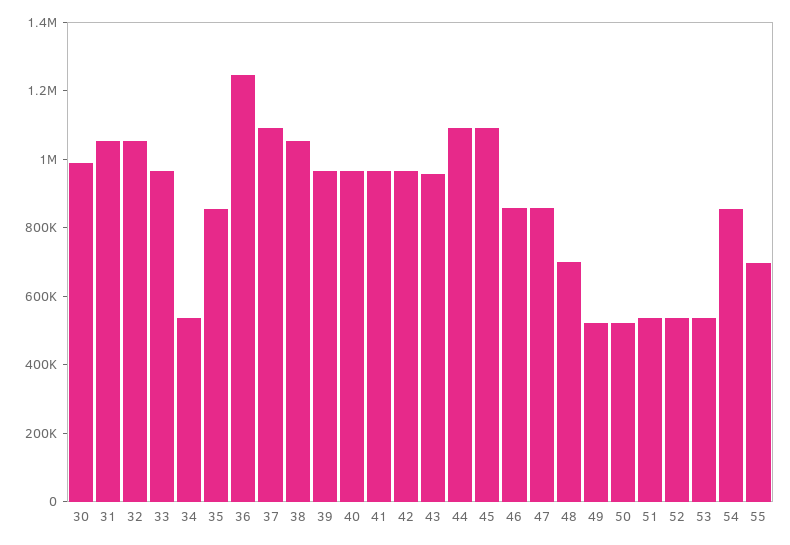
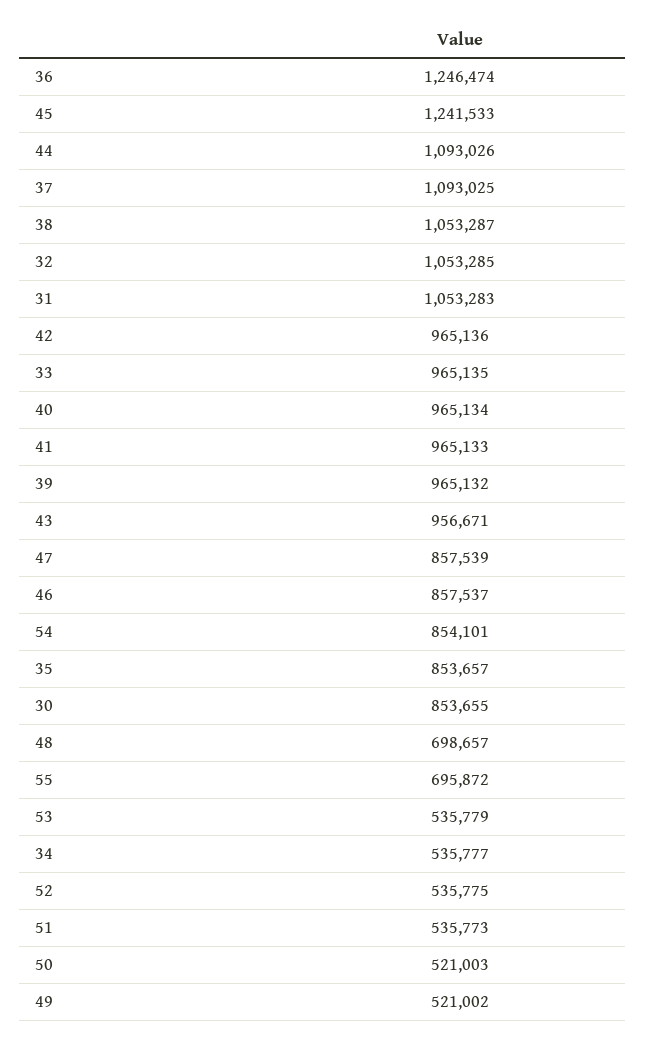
  {
-   "30": 1000000,
+   "30": 853655,
    "31": 1053283,
    "32": 1053285,
    "33": 965135,
    "34": 535777,
    "35": 853657,
    "36": 1246474,
    "37": 1093025,
    "38": 1053287,
    "39": 965132,
    "40": 965134,
    "41": 965133,
    "42": 965136,
    "43": 956671,
    "44": 1093026,
-   "45": 1100000,
+   "45": 1241533,
    "46": 857537,
    "47": 857539,
    "48": 698657,
    "49": 521002,
    "50": 521003,
    "51": 535773,
    "52": 535775,
    "53": 535779,
    "54": 854101,
    "55": 695872
  }

